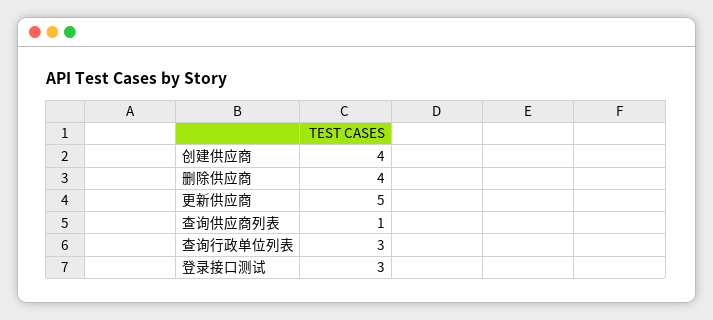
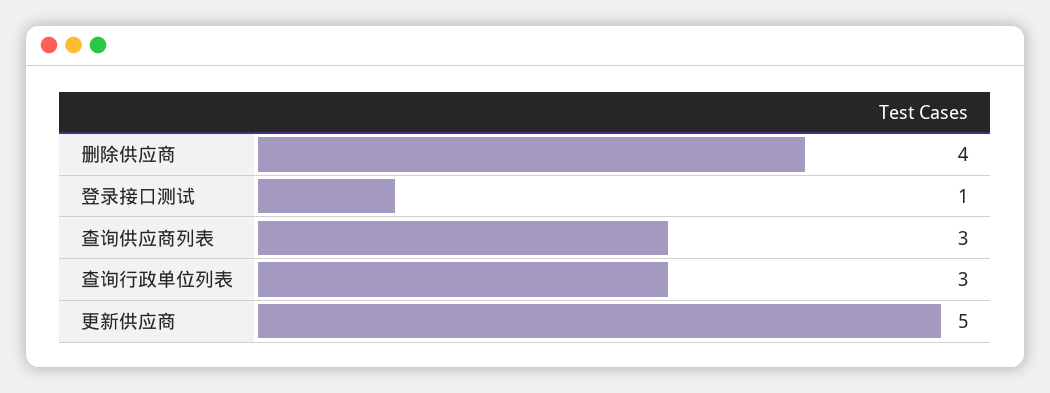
  {
-   "创建供应商": 4,
    "删除供应商": 4,
    "更新供应商": 5,
-   "查询供应商列表": 1,
+   "查询供应商列表": 3,
    "查询行政单位列表": 3,
-   "登录接口测试": 3
+   "登录接口测试": 1
  }

